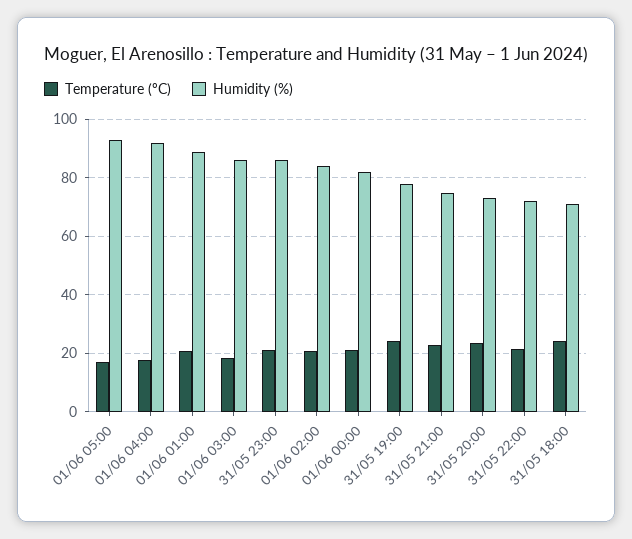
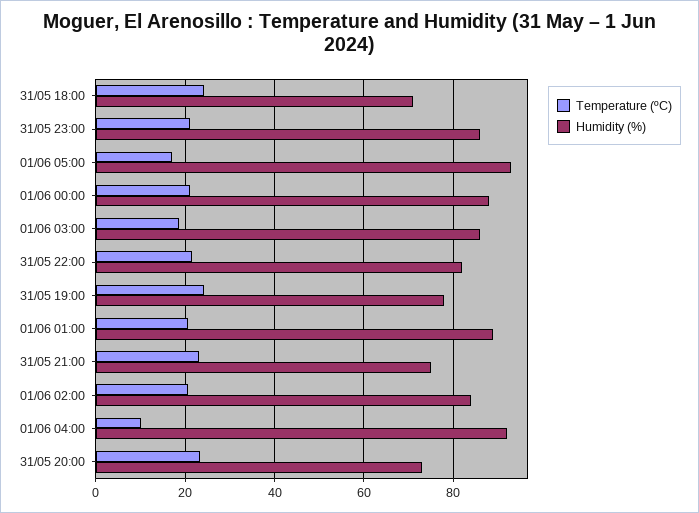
  {
    "Temperature (ºC)": {
      "01/06 05:00": 18,
-     "01/06 04:00": 17.5,
+     "01/06 04:00": 10,
      "01/06 01:00": 20,
      "01/06 03:00": 18,
      "31/05 23:00": 22,
      "01/06 02:00": 20,
      "01/06 00:00": 22,
      "31/05 19:00": 24,
      "31/05 21:00": 24,
      "31/05 20:00": 24,
      "31/05 22:00": 22,
      "31/05 18:00": 24
    },
    "Humidity (%)": {
      "01/06 05:00": 94,
      "01/06 04:00": 92,
      "01/06 01:00": 90,
      "01/06 03:00": 86,
      "31/05 23:00": 86,
      "01/06 02:00": 84,
-     "01/06 00:00": 82.5,
+     "01/06 00:00": 88,
      "31/05 19:00": 78,
      "31/05 21:00": 76,
      "31/05 20:00": 74,
-     "31/05 22:00": 72.5,
+     "31/05 22:00": 82,
      "31/05 18:00": 72
    }
  }

